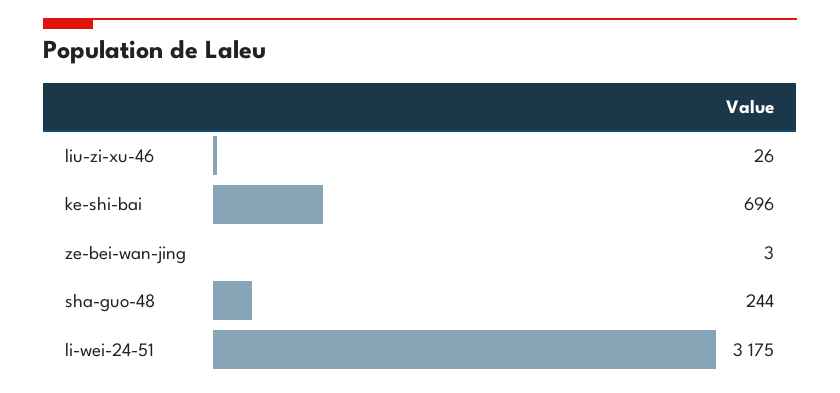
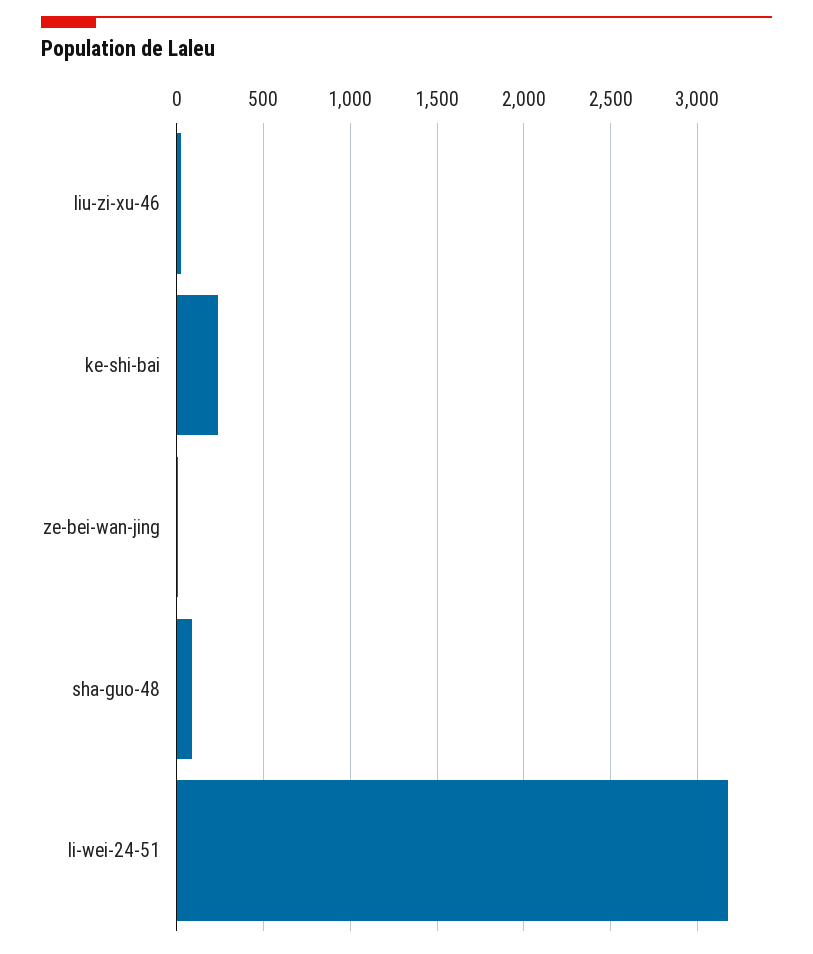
  {
    "liu-zi-xu-46": 26,
-   "ke-shi-bai": 696,
+   "ke-shi-bai": 250,
    "ze-bei-wan-jing": 3,
-   "sha-guo-48": 244,
+   "sha-guo-48": 100,
    "li-wei-24-51": 3175
  }

